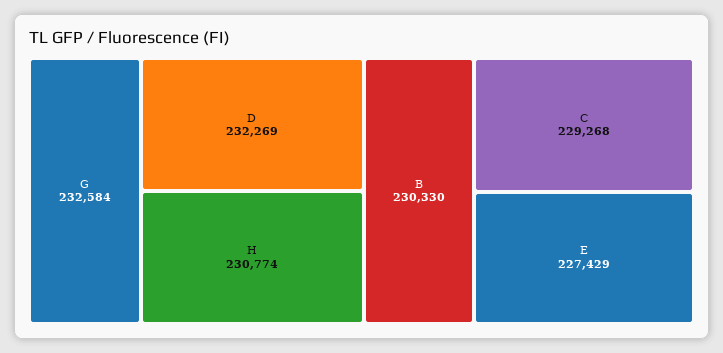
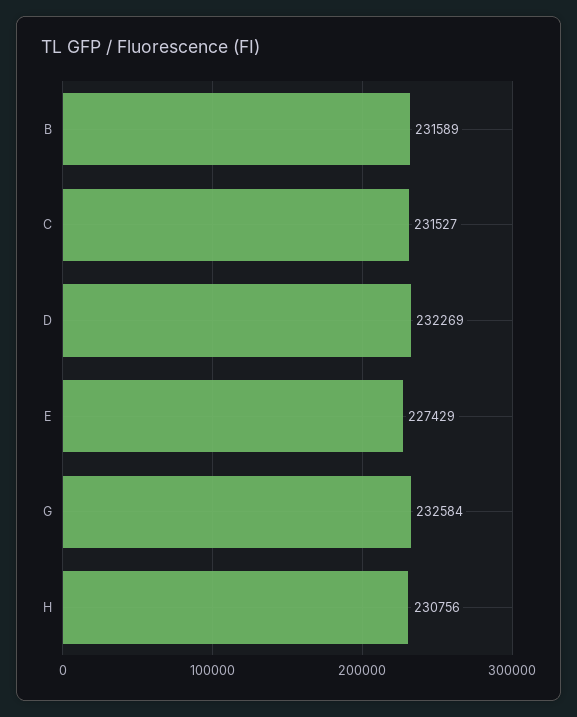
  {
    "G": 232584,
    "D": 232269,
-   "H": 230774,
+   "H": 230756,
-   "B": 230330,
+   "B": 231589,
-   "C": 229268,
+   "C": 231527,
    "E": 227429
  }

